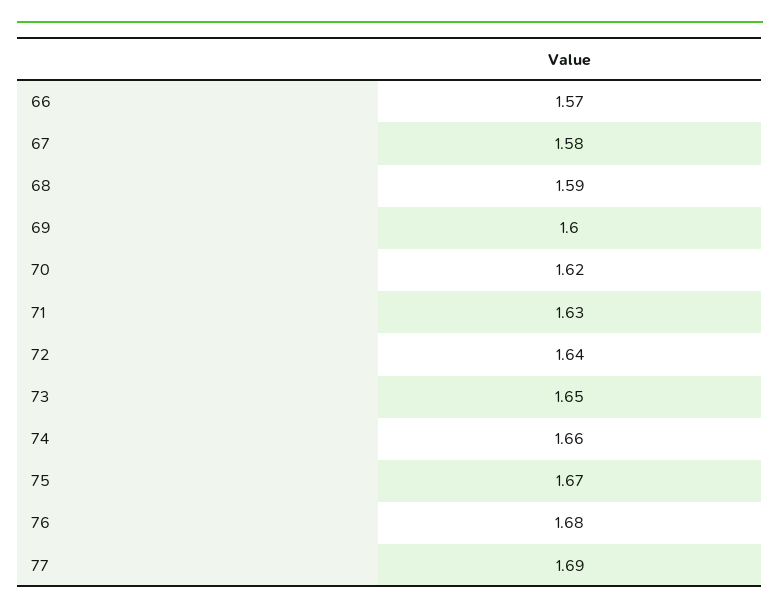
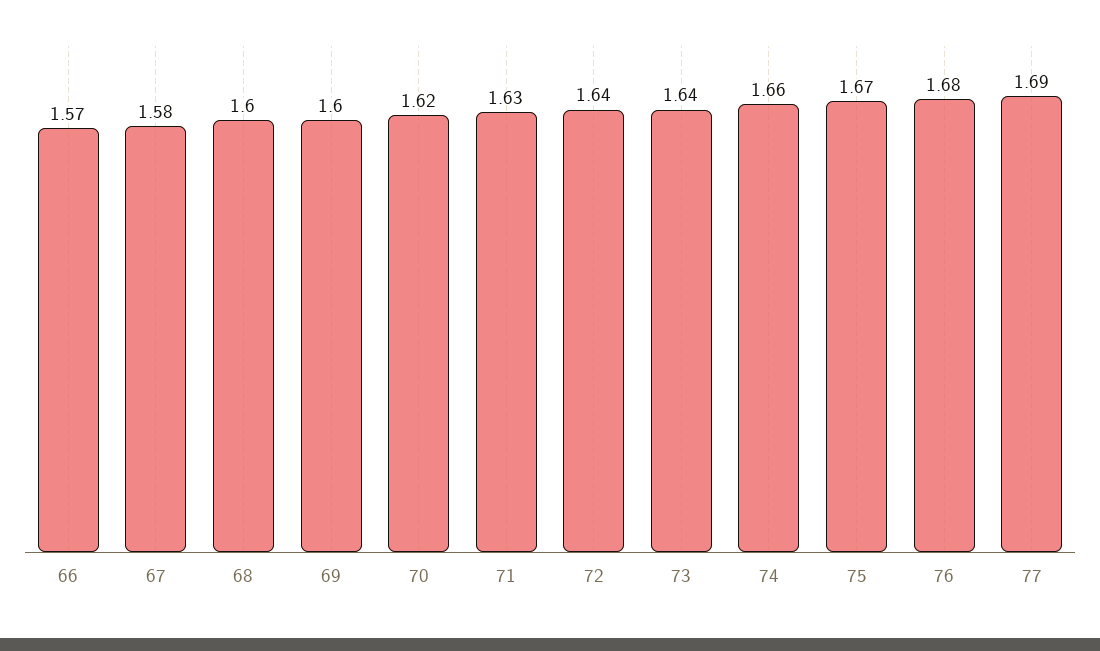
  {
    "66": 1.57,
    "67": 1.58,
-   "68": 1.59,
+   "68": 1.6,
    "69": 1.6,
    "70": 1.62,
    "71": 1.63,
    "72": 1.64,
-   "73": 1.65,
+   "73": 1.64,
    "74": 1.66,
    "75": 1.67,
    "76": 1.68,
    "77": 1.69
  }

